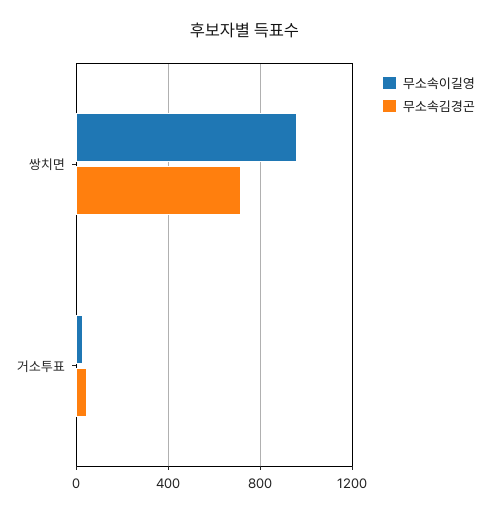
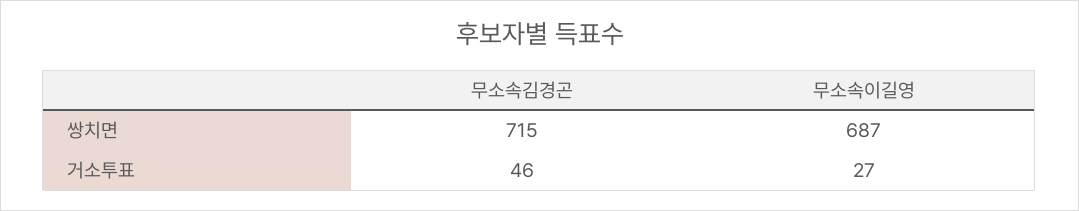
  {
    "무소속이길영": {
-     "쌍치면": 950,
+     "쌍치면": 687,
      "거소투표": 27
    },
    "무소속김경곤": {
      "쌍치면": 715,
      "거소투표": 46
    }
  }

